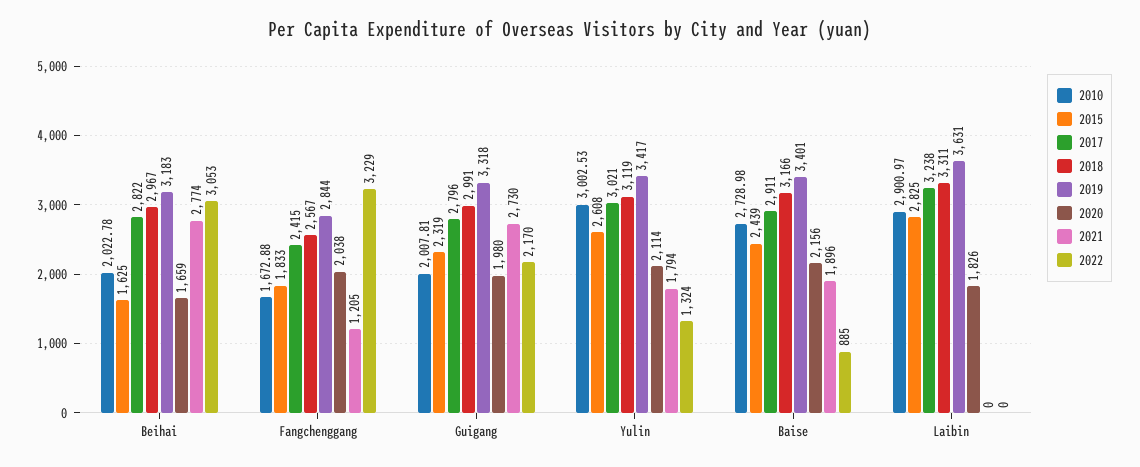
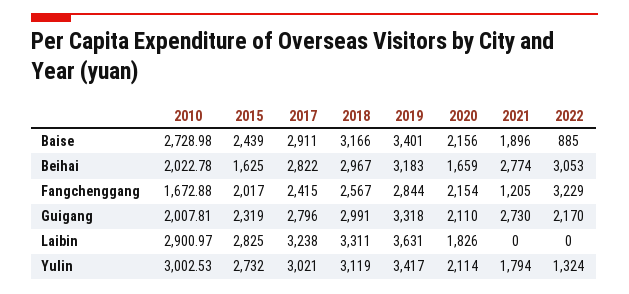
  {
    "2010": {
      "Beihai": 2022.78,
      "Fangchenggang": 1672.88,
      "Guigang": 2007.81,
      "Yulin": 3002.53,
      "Baise": 2728.98,
      "Laibin": 2900.97
    },
    "2015": {
      "Beihai": 1625,
-     "Fangchenggang": 1833,
+     "Fangchenggang": 2017,
      "Guigang": 2319,
-     "Yulin": 2608,
+     "Yulin": 2732,
      "Baise": 2439,
      "Laibin": 2825
    },
    "2017": {
      "Beihai": 2822,
      "Fangchenggang": 2415,
      "Guigang": 2796,
      "Yulin": 3021,
      "Baise": 2911,
      "Laibin": 3238
    },
    "2018": {
      "Beihai": 2967,
      "Fangchenggang": 2567,
      "Guigang": 2991,
      "Yulin": 3119,
      "Baise": 3166,
      "Laibin": 3311
    },
    "2019": {
      "Beihai": 3183,
      "Fangchenggang": 2844,
      "Guigang": 3318,
      "Yulin": 3417,
      "Baise": 3401,
      "Laibin": 3631
    },
    "2020": {
      "Beihai": 1659,
-     "Fangchenggang": 2038,
+     "Fangchenggang": 2154,
-     "Guigang": 1980,
+     "Guigang": 2110,
      "Yulin": 2114,
      "Baise": 2156,
      "Laibin": 1826
    },
    "2021": {
      "Beihai": 2774,
      "Fangchenggang": 1205,
      "Guigang": 2730,
      "Yulin": 1794,
      "Baise": 1896,
      "Laibin": 0
    },
    "2022": {
      "Beihai": 3053,
      "Fangchenggang": 3229,
      "Guigang": 2170,
      "Yulin": 1324,
      "Baise": 885,
      "Laibin": 0
    }
  }

